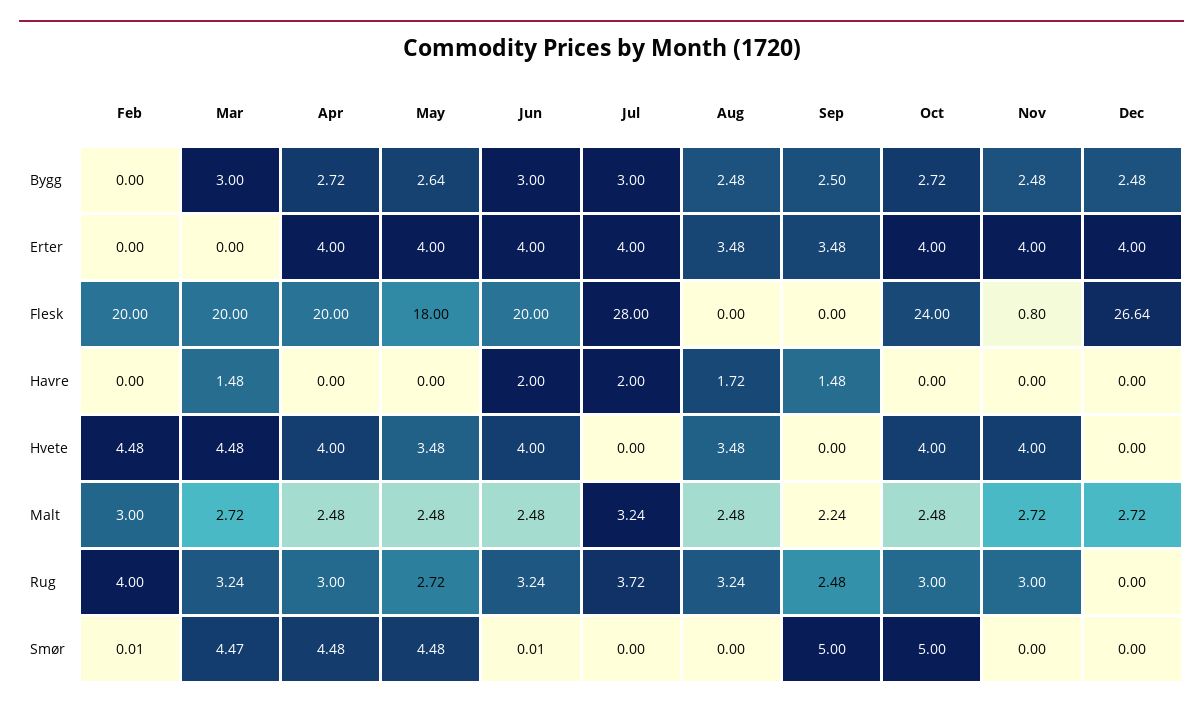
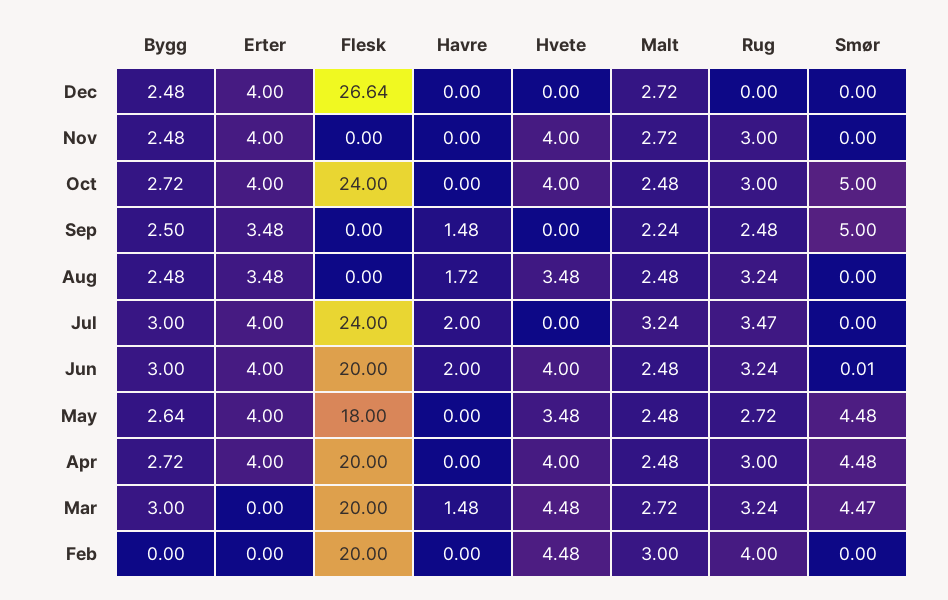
  {
    "Feb": {
      "Bygg": 0,
      "Erter": 0,
      "Flesk": 20,
      "Havre": 0,
      "Hvete": 4.48,
      "Malt": 3,
      "Rug": 4,
-     "Smør": 0.01
+     "Smør": 0
    },
    "Mar": {
      "Bygg": 3,
      "Erter": 0,
      "Flesk": 20,
      "Havre": 1.48,
      "Hvete": 4.48,
      "Malt": 2.72,
      "Rug": 3.24,
      "Smør": 4.47
    },
    "Apr": {
      "Bygg": 2.72,
      "Erter": 4,
      "Flesk": 20,
      "Havre": 0,
      "Hvete": 4,
      "Malt": 2.48,
      "Rug": 3,
      "Smør": 4.48
    },
    "May": {
      "Bygg": 2.64,
      "Erter": 4,
      "Flesk": 18,
      "Havre": 0,
      "Hvete": 3.48,
      "Malt": 2.48,
      "Rug": 2.72,
      "Smør": 4.48
    },
    "Jun": {
      "Bygg": 3,
      "Erter": 4,
      "Flesk": 20,
      "Havre": 2,
      "Hvete": 4,
      "Malt": 2.48,
      "Rug": 3.24,
      "Smør": 0.01
    },
    "Jul": {
      "Bygg": 3,
      "Erter": 4,
-     "Flesk": 28,
+     "Flesk": 24,
      "Havre": 2,
      "Hvete": 0,
      "Malt": 3.24,
-     "Rug": 3.72,
+     "Rug": 3.47,
      "Smør": 0
    },
    "Aug": {
      "Bygg": 2.48,
      "Erter": 3.48,
      "Flesk": 0,
      "Havre": 1.72,
      "Hvete": 3.48,
      "Malt": 2.48,
      "Rug": 3.24,
      "Smør": 0
    },
    "Sep": {
      "Bygg": 2.5,
      "Erter": 3.48,
      "Flesk": 0,
      "Havre": 1.48,
      "Hvete": 0,
      "Malt": 2.24,
      "Rug": 2.48,
      "Smør": 5
    },
    "Oct": {
      "Bygg": 2.72,
      "Erter": 4,
      "Flesk": 24,
      "Havre": 0,
      "Hvete": 4,
      "Malt": 2.48,
      "Rug": 3,
      "Smør": 5
    },
    "Nov": {
      "Bygg": 2.48,
      "Erter": 4,
-     "Flesk": 0.8,
+     "Flesk": 0,
      "Havre": 0,
      "Hvete": 4,
      "Malt": 2.72,
      "Rug": 3,
      "Smør": 0
    },
    "Dec": {
      "Bygg": 2.48,
      "Erter": 4,
      "Flesk": 26.64,
      "Havre": 0,
      "Hvete": 0,
      "Malt": 2.72,
      "Rug": 0,
      "Smør": 0
    }
  }

